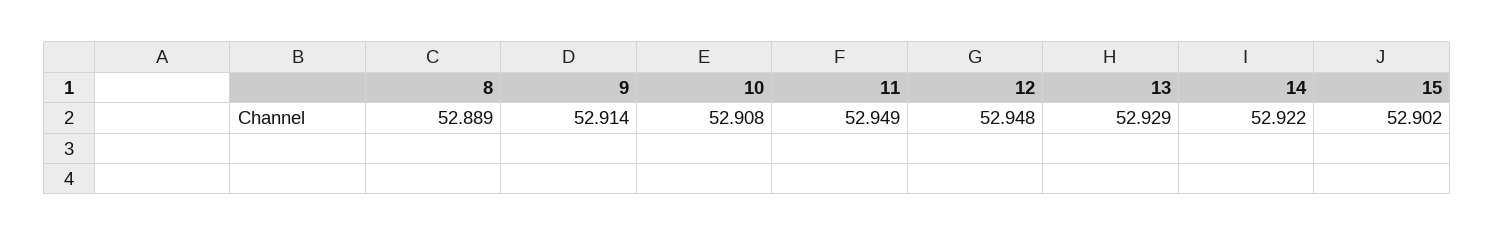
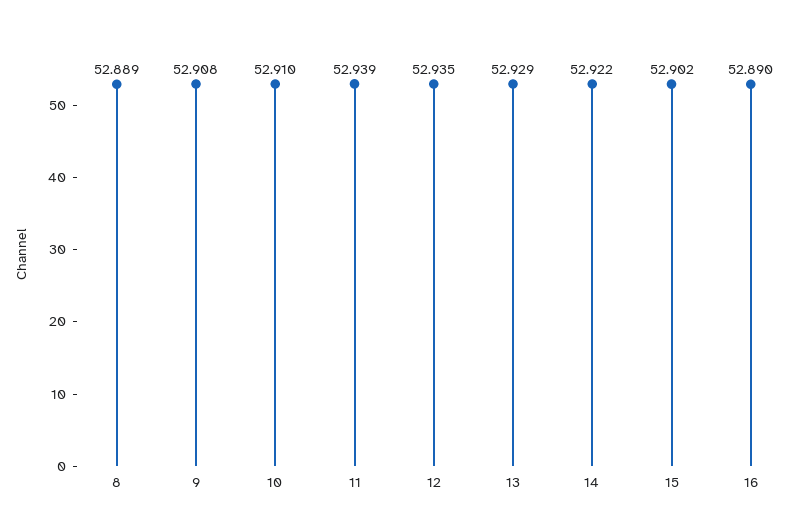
  {
    "8": 52.889,
-   "9": 52.914,
+   "9": 52.908,
-   "10": 52.908,
+   "10": 52.91,
-   "11": 52.949,
+   "11": 52.939,
-   "12": 52.948,
+   "12": 52.935,
    "13": 52.929,
    "14": 52.922,
-   "15": 52.902
+   "15": 52.902,
+   "16": 52.89
  }

